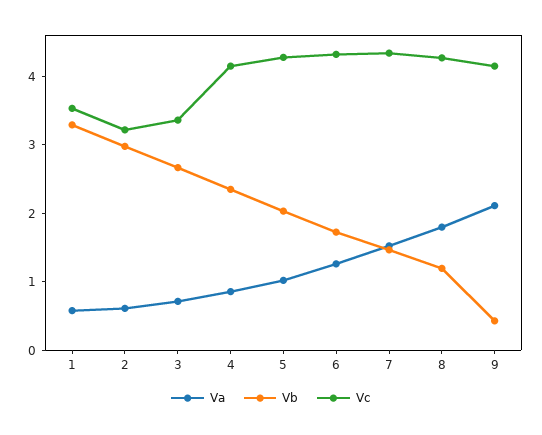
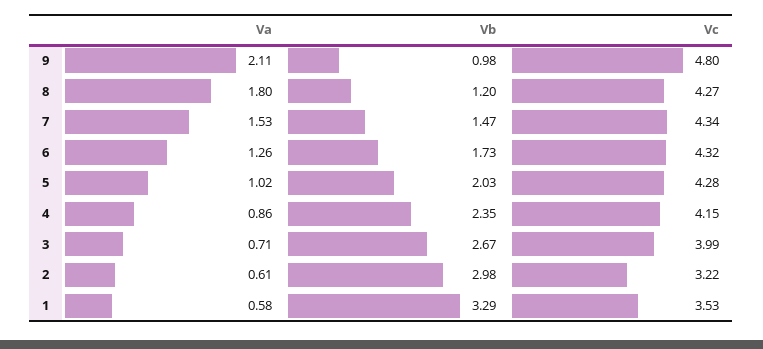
  {
    "Va": {
      "1": 0.58,
      "2": 0.61,
      "3": 0.71,
      "4": 0.86,
      "5": 1.02,
      "6": 1.26,
      "7": 1.53,
      "8": 1.8,
      "9": 2.11
    },
    "Vb": {
      "1": 3.29,
      "2": 2.98,
      "3": 2.67,
      "4": 2.35,
      "5": 2.03,
      "6": 1.73,
      "7": 1.47,
      "8": 1.2,
-     "9": 0.4
+     "9": 0.98
    },
    "Vc": {
      "1": 3.53,
      "2": 3.22,
-     "3": 3.4,
+     "3": 3.99,
      "4": 4.15,
      "5": 4.28,
      "6": 4.32,
      "7": 4.34,
      "8": 4.27,
-     "9": 4.2
+     "9": 4.8
    }
  }

